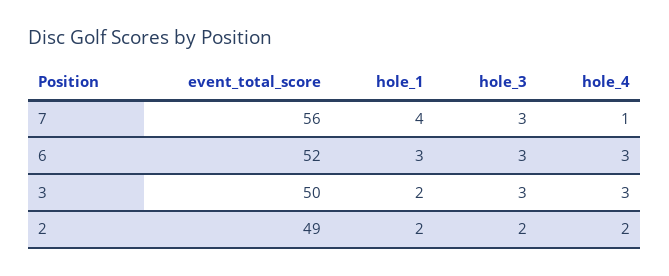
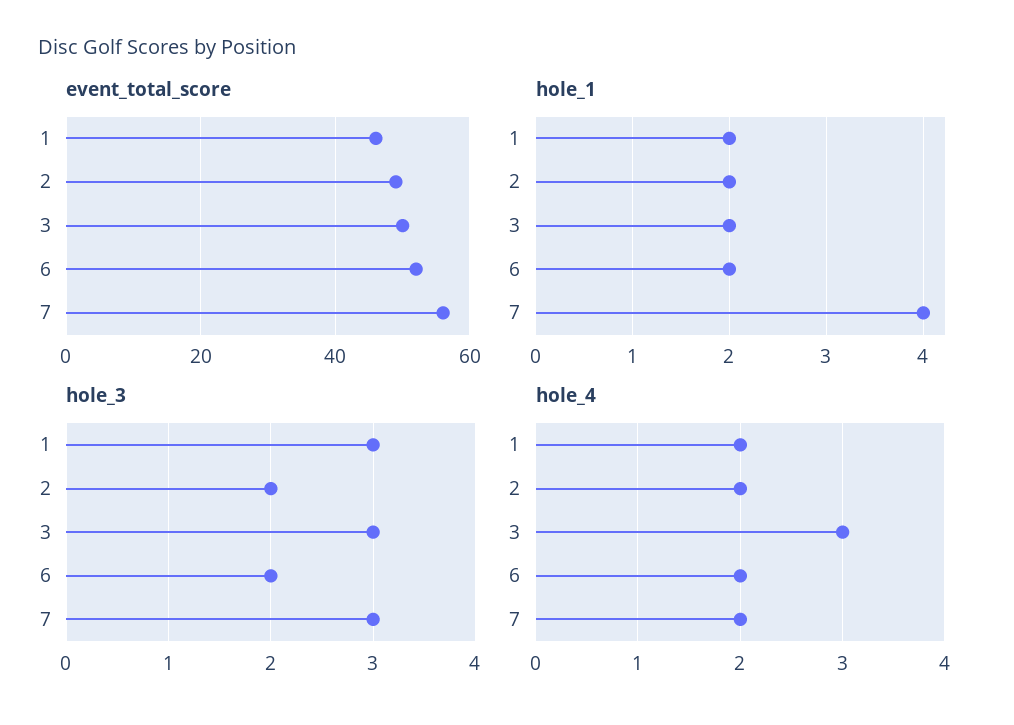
  {
    "event_total_score": {
      "7": 56,
      "6": 52,
      "3": 50,
-     "2": 49
+     "2": 49,
+     "1": 45
    },
    "hole_1": {
      "7": 4,
-     "6": 3,
+     "6": 2,
      "3": 2,
-     "2": 2
+     "2": 2,
+     "1": 2
    },
    "hole_3": {
      "7": 3,
-     "6": 3,
+     "6": 2,
      "3": 3,
-     "2": 2
+     "2": 2,
+     "1": 3
    },
    "hole_4": {
-     "7": 1,
+     "7": 2,
-     "6": 3,
+     "6": 2,
      "3": 3,
-     "2": 2
+     "2": 2,
+     "1": 2
    }
  }

